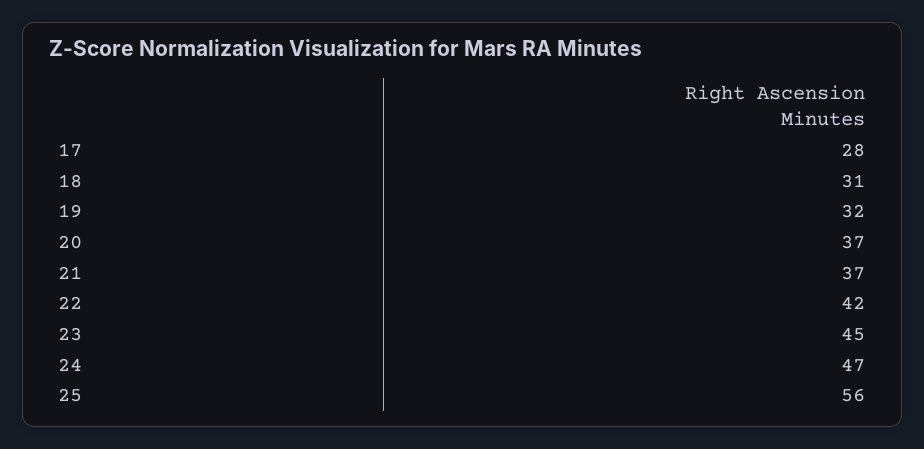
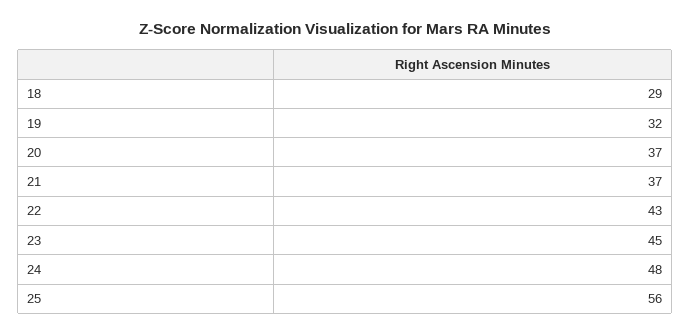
  {
-   "17": 28,
-   "18": 31,
+   "18": 29,
    "19": 32,
    "20": 37,
    "21": 37,
-   "22": 42,
+   "22": 43,
    "23": 45,
-   "24": 47,
+   "24": 48,
    "25": 56
  }

